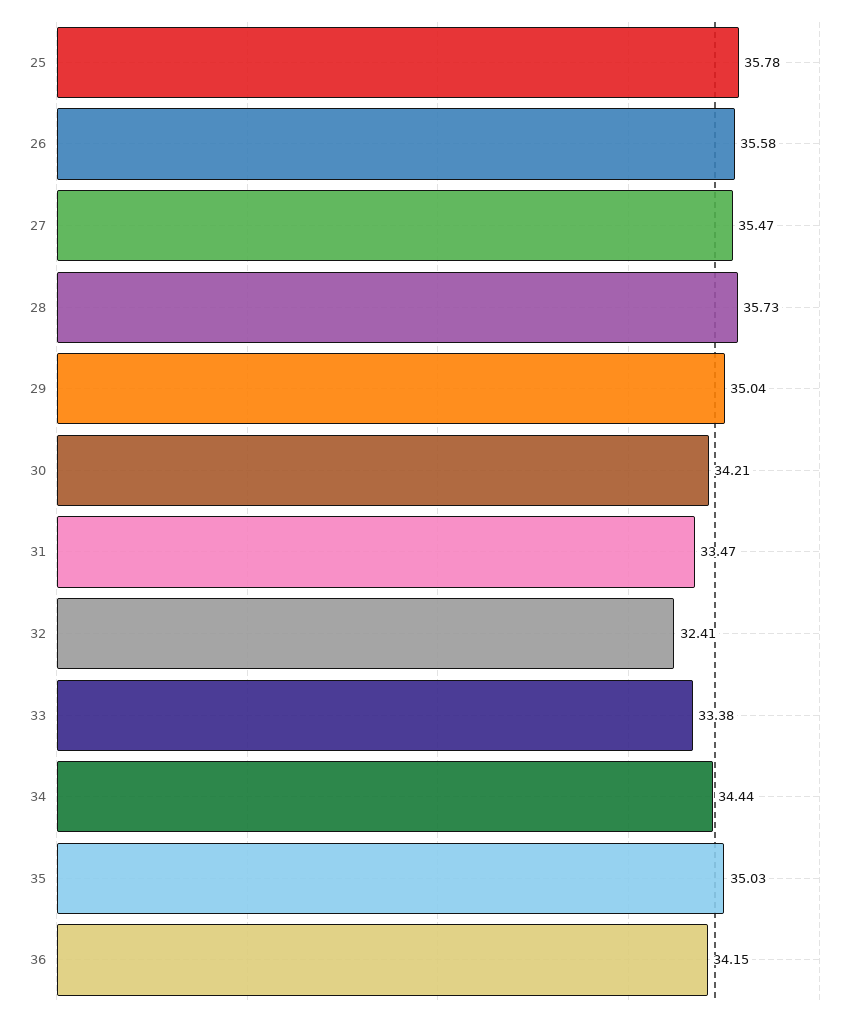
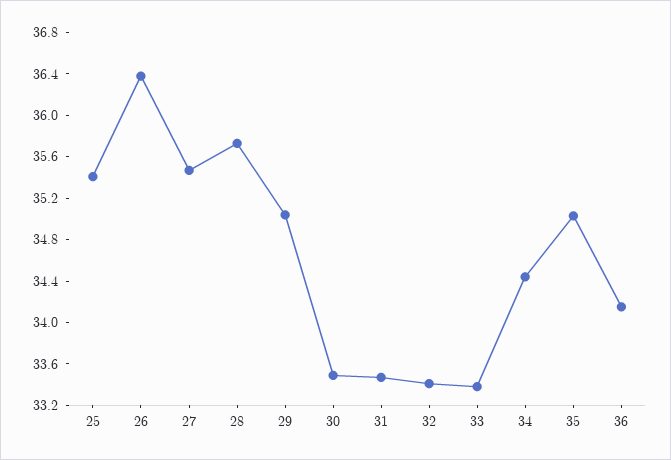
  {
-   "25": 35.78,
+   "25": 35.4,
-   "26": 35.58,
+   "26": 36.4,
    "27": 35.47,
    "28": 35.73,
    "29": 35.04,
-   "30": 34.21,
+   "30": 33.5,
    "31": 33.47,
-   "32": 32.41,
+   "32": 33.4,
    "33": 33.38,
    "34": 34.44,
    "35": 35.03,
    "36": 34.15
  }

